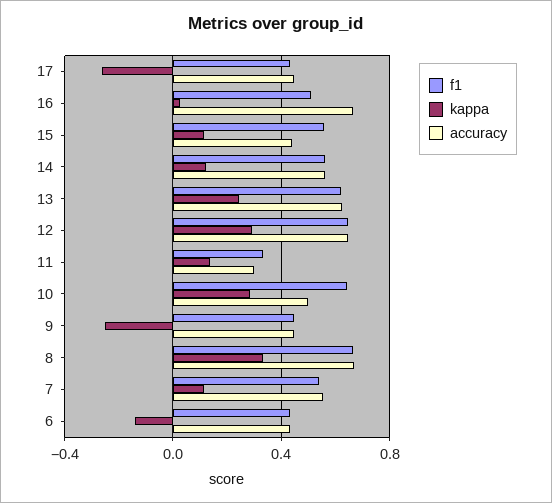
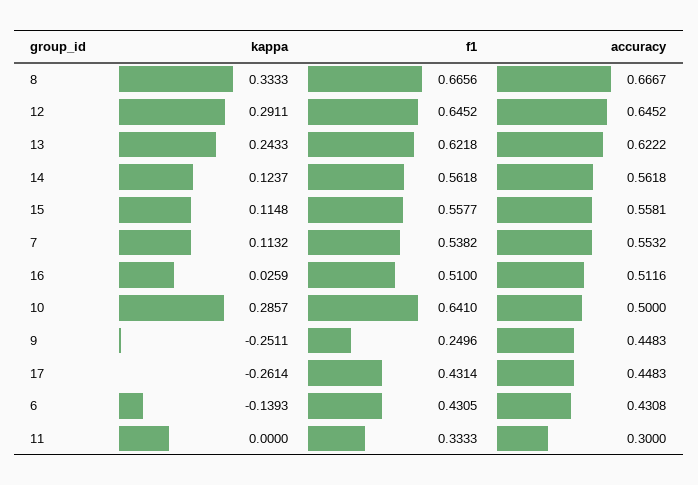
  {
    "f1": {
      "17": 0.4314,
      "16": 0.51,
      "15": 0.5577,
      "14": 0.5618,
      "13": 0.6218,
      "12": 0.6452,
      "11": 0.3333,
      "10": 0.641,
-     "9": 0.45,
+     "9": 0.2496,
      "8": 0.6656,
      "7": 0.5382,
      "6": 0.4305
    },
    "kappa": {
      "17": -0.2614,
      "16": 0.0259,
      "15": 0.1148,
      "14": 0.1237,
      "13": 0.2433,
      "12": 0.2911,
-     "11": 0.15,
+     "11": 0,
      "10": 0.2857,
      "9": -0.2511,
      "8": 0.3333,
      "7": 0.1132,
      "6": -0.1393
    },
    "accuracy": {
      "17": 0.4483,
-     "16": 0.65,
+     "16": 0.5116,
-     "15": 0.45,
+     "15": 0.5581,
      "14": 0.5618,
      "13": 0.6222,
      "12": 0.6452,
      "11": 0.3,
      "10": 0.5,
      "9": 0.4483,
      "8": 0.6667,
      "7": 0.5532,
      "6": 0.4308
    }
  }

